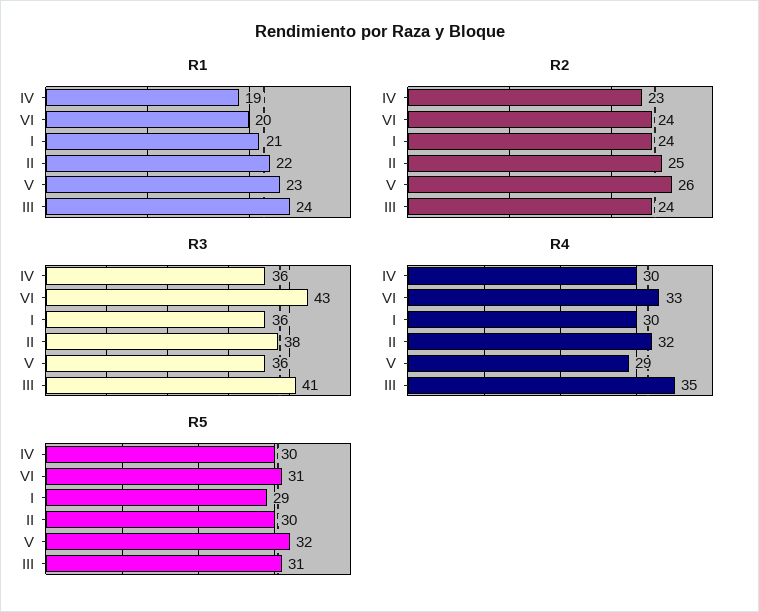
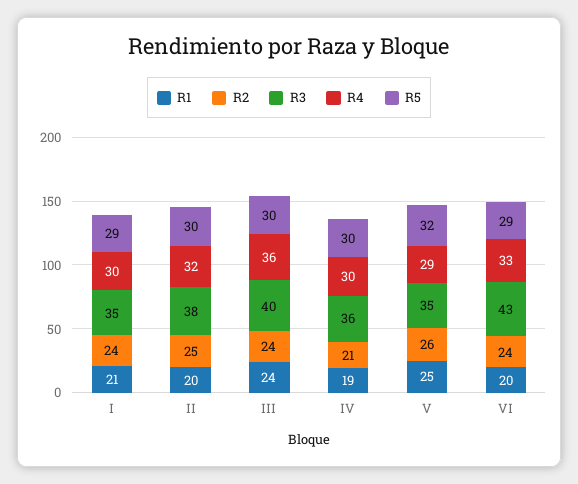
  {
    "R1": {
      "IV": 19,
      "VI": 20,
      "I": 21,
-     "II": 22,
+     "II": 20,
-     "V": 23,
+     "V": 25,
      "III": 24
    },
    "R2": {
-     "IV": 23,
+     "IV": 21,
      "VI": 24,
      "I": 24,
      "II": 25,
      "V": 26,
      "III": 24
    },
    "R3": {
      "IV": 36,
      "VI": 43,
-     "I": 36,
+     "I": 35,
      "II": 38,
-     "V": 36,
+     "V": 35,
-     "III": 41
+     "III": 40
    },
    "R4": {
      "IV": 30,
      "VI": 33,
      "I": 30,
      "II": 32,
      "V": 29,
-     "III": 35
+     "III": 36
    },
    "R5": {
      "IV": 30,
-     "VI": 31,
+     "VI": 29,
      "I": 29,
      "II": 30,
      "V": 32,
-     "III": 31
+     "III": 30
    }
  }

